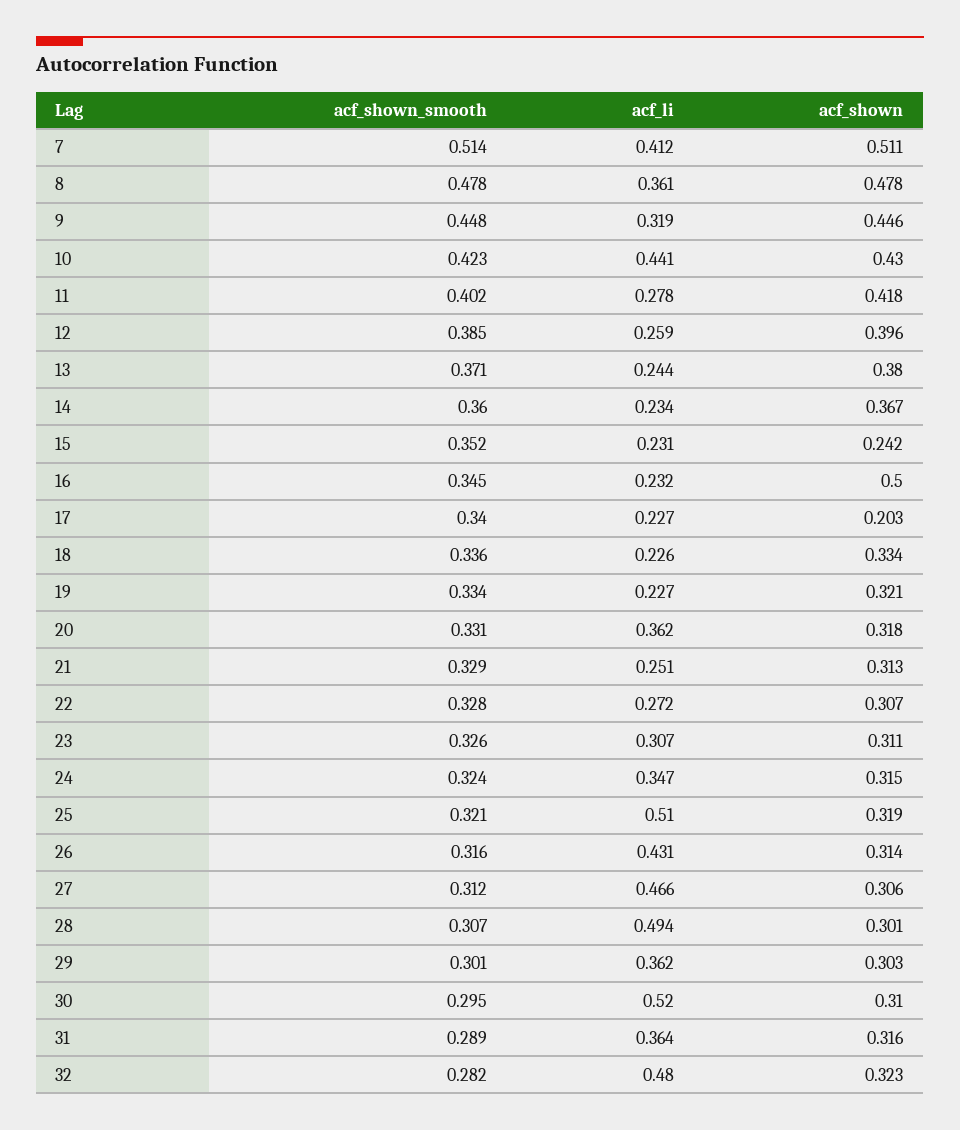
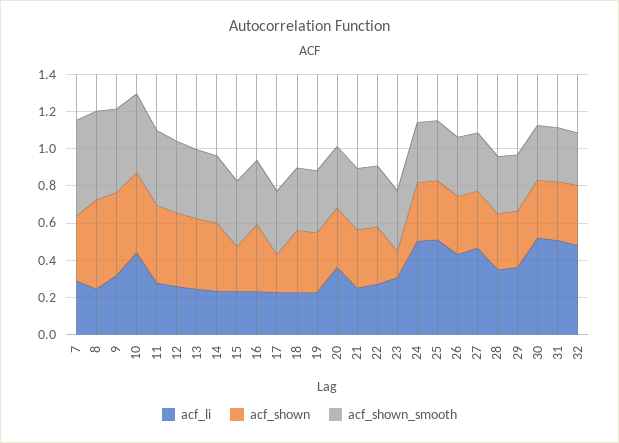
  {
    "acf_shown_smooth": {
      "7": 0.514,
      "8": 0.478,
      "9": 0.448,
      "10": 0.423,
      "11": 0.402,
      "12": 0.385,
      "13": 0.371,
      "14": 0.36,
      "15": 0.352,
      "16": 0.345,
      "17": 0.34,
      "18": 0.336,
      "19": 0.334,
      "20": 0.331,
      "21": 0.329,
      "22": 0.328,
      "23": 0.326,
      "24": 0.324,
      "25": 0.321,
      "26": 0.316,
      "27": 0.312,
      "28": 0.307,
      "29": 0.301,
      "30": 0.295,
      "31": 0.289,
      "32": 0.282
    },
    "acf_li": {
-     "7": 0.412,
+     "7": 0.3,
-     "8": 0.361,
+     "8": 0.25,
      "9": 0.319,
      "10": 0.441,
      "11": 0.278,
      "12": 0.259,
      "13": 0.244,
      "14": 0.234,
      "15": 0.231,
      "16": 0.232,
      "17": 0.227,
      "18": 0.226,
      "19": 0.227,
      "20": 0.362,
      "21": 0.251,
      "22": 0.272,
      "23": 0.307,
-     "24": 0.347,
+     "24": 0.5,
      "25": 0.51,
      "26": 0.431,
      "27": 0.466,
-     "28": 0.494,
+     "28": 0.35,
      "29": 0.362,
      "30": 0.52,
-     "31": 0.364,
+     "31": 0.5,
      "32": 0.48
    },
    "acf_shown": {
-     "7": 0.511,
+     "7": 0.35,
      "8": 0.478,
      "9": 0.446,
      "10": 0.43,
      "11": 0.418,
      "12": 0.396,
      "13": 0.38,
      "14": 0.367,
      "15": 0.242,
-     "16": 0.5,
+     "16": 0.35,
      "17": 0.203,
      "18": 0.334,
      "19": 0.321,
      "20": 0.318,
      "21": 0.313,
      "22": 0.307,
-     "23": 0.311,
+     "23": 0.15,
      "24": 0.315,
      "25": 0.319,
      "26": 0.314,
      "27": 0.306,
      "28": 0.301,
      "29": 0.303,
      "30": 0.31,
      "31": 0.316,
      "32": 0.323
    }
  }

